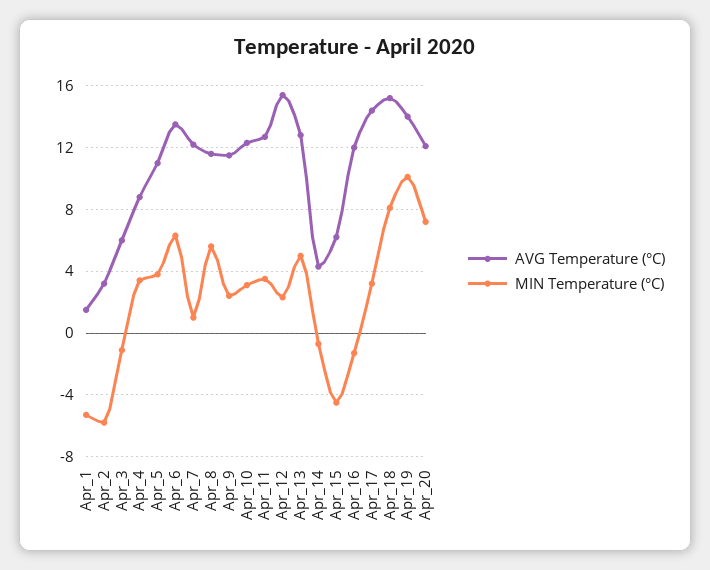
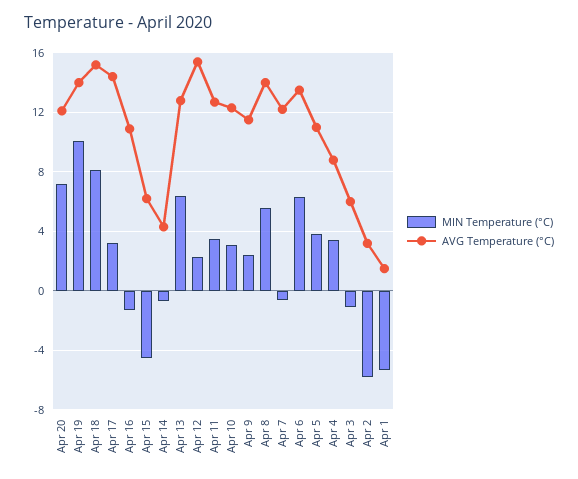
  {
    "AVG Temperature (°C)": {
      "Apr_1": 1.5,
      "Apr_2": 3,
      "Apr_3": 6,
      "Apr_4": 9,
      "Apr_5": 11,
      "Apr_6": 13.5,
      "Apr_7": 12,
-     "Apr_8": 11.5,
+     "Apr_8": 14,
      "Apr_9": 11.5,
      "Apr_10": 12.5,
      "Apr_11": 12.5,
      "Apr_12": 15.5,
      "Apr_13": 13,
      "Apr_14": 4.5,
      "Apr_15": 6,
-     "Apr_16": 12,
+     "Apr_16": 11,
      "Apr_17": 14.5,
      "Apr_18": 15,
      "Apr_19": 14,
      "Apr_20": 12
    },
    "MIN Temperature (°C)": {
      "Apr_1": -5.5,
      "Apr_2": -6,
      "Apr_3": -1,
      "Apr_4": 3.5,
      "Apr_5": 4,
      "Apr_6": 6.5,
-     "Apr_7": 1,
+     "Apr_7": -0.5,
      "Apr_8": 5.5,
      "Apr_9": 2.5,
      "Apr_10": 3,
      "Apr_11": 3.5,
      "Apr_12": 2.5,
-     "Apr_13": 5,
+     "Apr_13": 6.5,
      "Apr_14": -0.5,
      "Apr_15": -4.5,
      "Apr_16": -1.5,
      "Apr_17": 3,
      "Apr_18": 8,
      "Apr_19": 10,
      "Apr_20": 7
    }
  }

